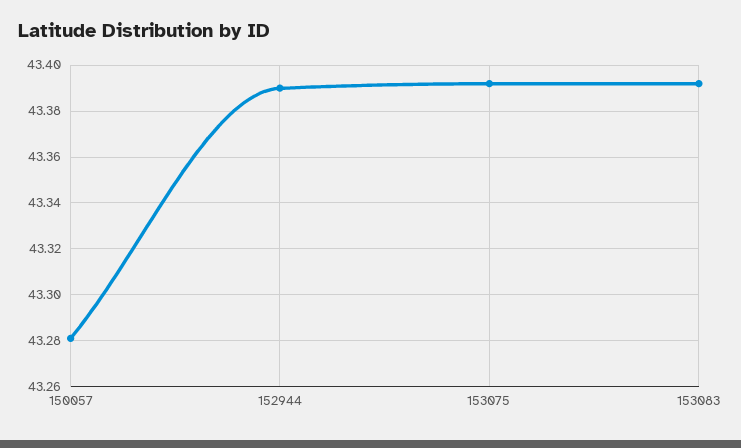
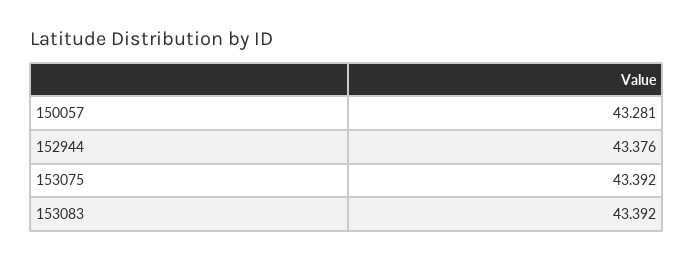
  {
    "150057": 43.281,
-   "152944": 43.39,
+   "152944": 43.376,
    "153075": 43.392,
    "153083": 43.392
  }

